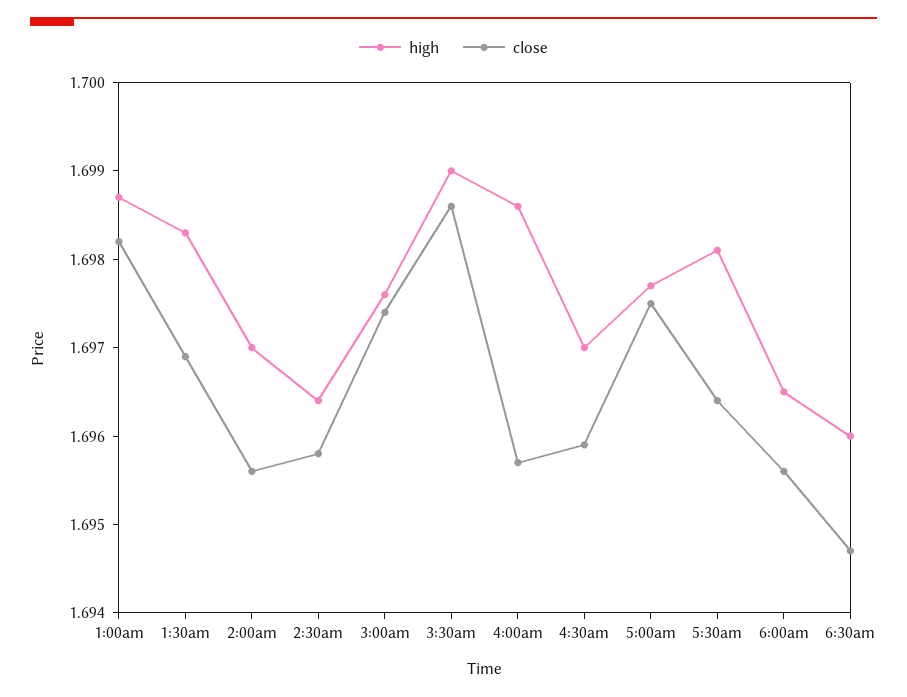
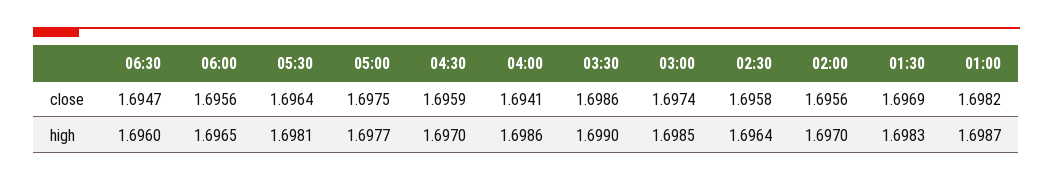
  {
    "high": {
      "1:00am": 1.6987,
      "1:30am": 1.6983,
      "2:00am": 1.697,
      "2:30am": 1.6964,
-     "3:00am": 1.6976,
+     "3:00am": 1.6985,
      "3:30am": 1.699,
      "4:00am": 1.6986,
      "4:30am": 1.697,
      "5:00am": 1.6977,
      "5:30am": 1.6981,
      "6:00am": 1.6965,
      "6:30am": 1.696
    },
    "close": {
      "1:00am": 1.6982,
      "1:30am": 1.6969,
      "2:00am": 1.6956,
      "2:30am": 1.6958,
      "3:00am": 1.6974,
      "3:30am": 1.6986,
-     "4:00am": 1.6957,
+     "4:00am": 1.6941,
      "4:30am": 1.6959,
      "5:00am": 1.6975,
      "5:30am": 1.6964,
      "6:00am": 1.6956,
      "6:30am": 1.6947
    }
  }

